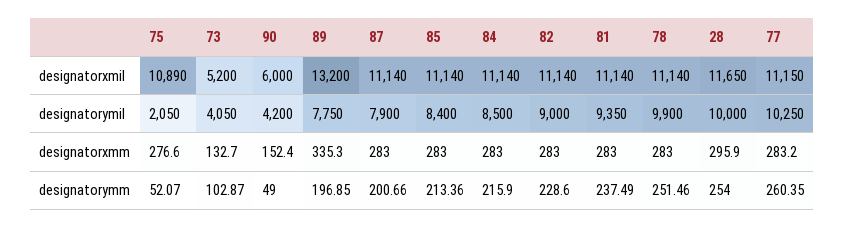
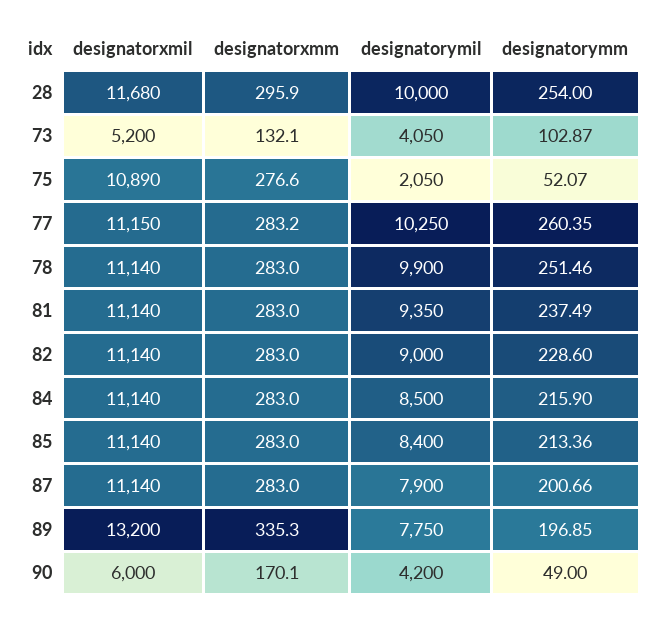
  {
    "75": {
      "designatorxmil": 10890,
      "designatorymil": 2050,
      "designatorxmm": 276.6,
      "designatorymm": 52.07
    },
    "73": {
      "designatorxmil": 5200,
      "designatorymil": 4050,
-     "designatorxmm": 132.7,
+     "designatorxmm": 132.1,
      "designatorymm": 102.87
    },
    "90": {
      "designatorxmil": 6000,
      "designatorymil": 4200,
-     "designatorxmm": 152.4,
+     "designatorxmm": 170.1,
      "designatorymm": 49
    },
    "89": {
      "designatorxmil": 13200,
      "designatorymil": 7750,
      "designatorxmm": 335.3,
      "designatorymm": 196.85
    },
    "87": {
      "designatorxmil": 11140,
      "designatorymil": 7900,
      "designatorxmm": 283,
      "designatorymm": 200.66
    },
    "85": {
      "designatorxmil": 11140,
      "designatorymil": 8400,
      "designatorxmm": 283,
      "designatorymm": 213.36
    },
    "84": {
      "designatorxmil": 11140,
      "designatorymil": 8500,
      "designatorxmm": 283,
      "designatorymm": 215.9
    },
    "82": {
      "designatorxmil": 11140,
      "designatorymil": 9000,
      "designatorxmm": 283,
      "designatorymm": 228.6
    },
    "81": {
      "designatorxmil": 11140,
      "designatorymil": 9350,
      "designatorxmm": 283,
      "designatorymm": 237.49
    },
    "78": {
      "designatorxmil": 11140,
      "designatorymil": 9900,
      "designatorxmm": 283,
      "designatorymm": 251.46
    },
    "28": {
-     "designatorxmil": 11650,
+     "designatorxmil": 11680,
      "designatorymil": 10000,
      "designatorxmm": 295.9,
      "designatorymm": 254
    },
    "77": {
      "designatorxmil": 11150,
      "designatorymil": 10250,
      "designatorxmm": 283.2,
      "designatorymm": 260.35
    }
  }

